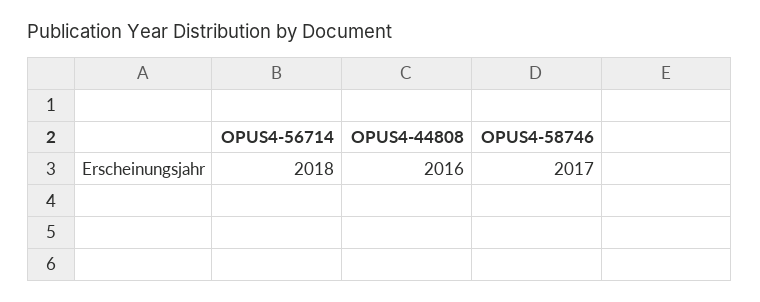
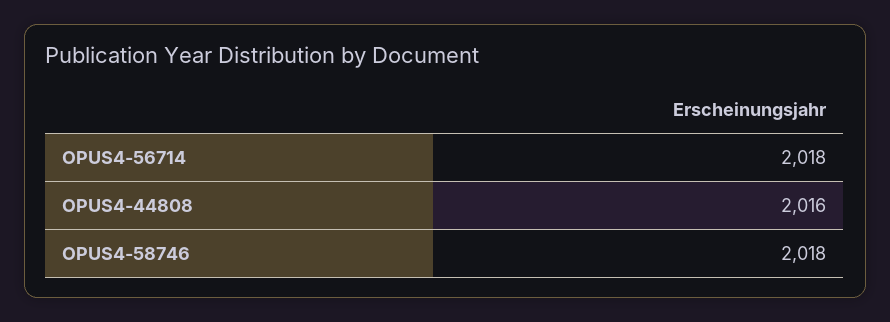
  {
    "OPUS4-56714": 2018,
    "OPUS4-44808": 2016,
-   "OPUS4-58746": 2017
+   "OPUS4-58746": 2018
  }

